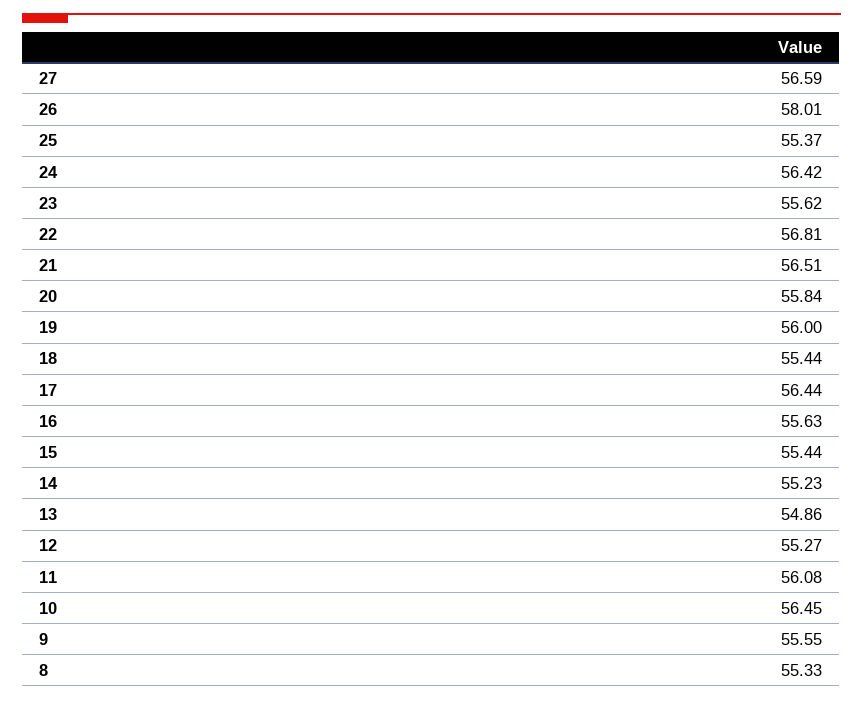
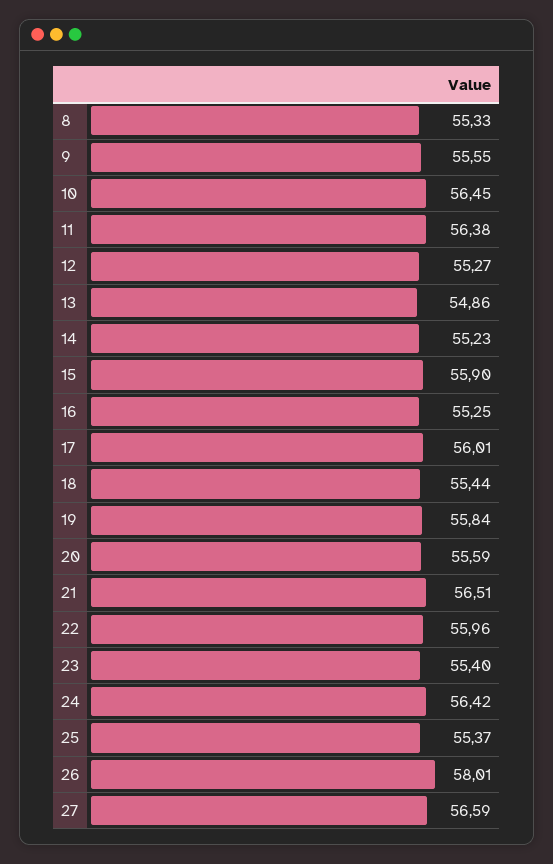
  {
    "27": 56.59,
    "26": 58.01,
    "25": 55.37,
    "24": 56.42,
-   "23": 55.62,
+   "23": 55.4,
-   "22": 56.81,
+   "22": 55.96,
    "21": 56.51,
-   "20": 55.84,
+   "20": 55.59,
-   "19": 56,
+   "19": 55.84,
    "18": 55.44,
-   "17": 56.44,
+   "17": 56.01,
-   "16": 55.63,
+   "16": 55.25,
-   "15": 55.44,
+   "15": 55.9,
    "14": 55.23,
    "13": 54.86,
    "12": 55.27,
-   "11": 56.08,
+   "11": 56.38,
    "10": 56.45,
    "9": 55.55,
    "8": 55.33
  }

